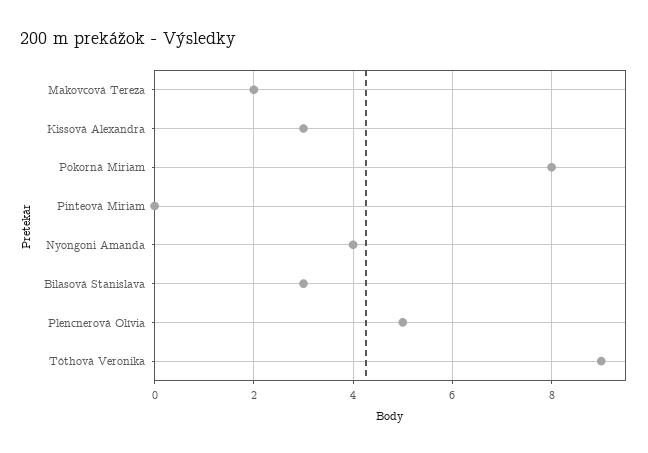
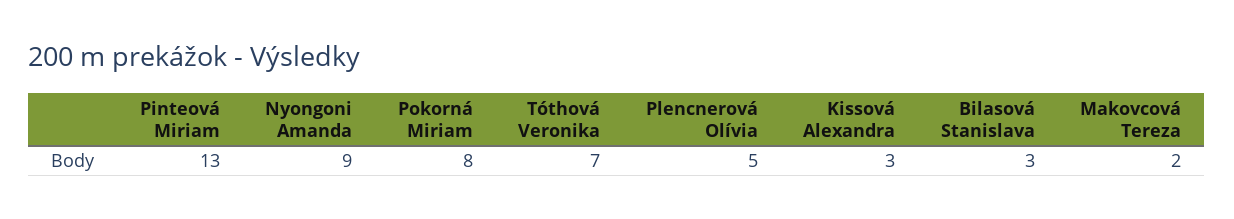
  {
    "Makovcová Tereza": 2,
    "Kissová Alexandra": 3,
    "Pokorná Miriam": 8,
-   "Pinteová Miriam": 0,
+   "Pinteová Miriam": 13,
-   "Nyongoni Amanda": 4,
+   "Nyongoni Amanda": 9,
    "Bilasová Stanislava": 3,
    "Plencnerová Olívia": 5,
-   "Tóthová Veronika": 9
+   "Tóthová Veronika": 7
  }

